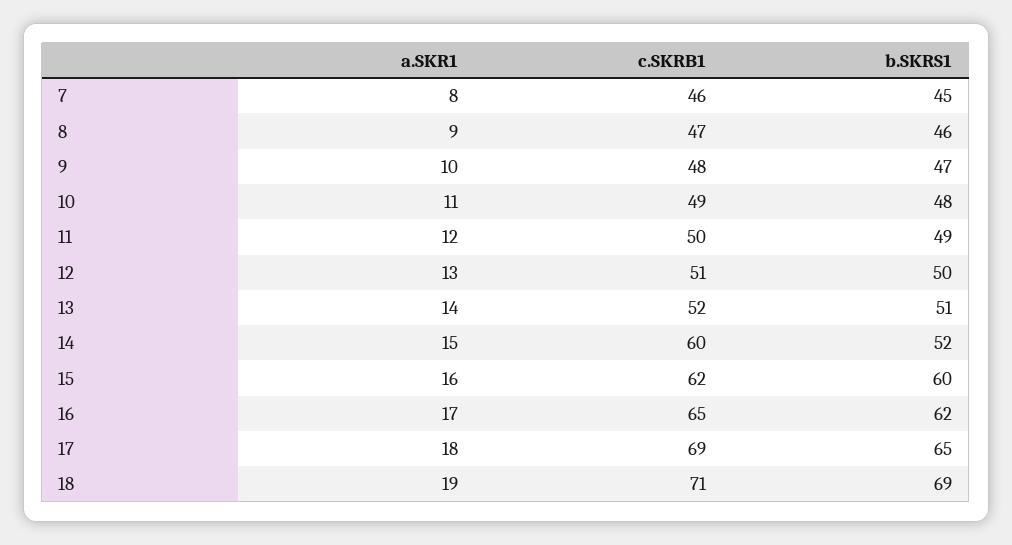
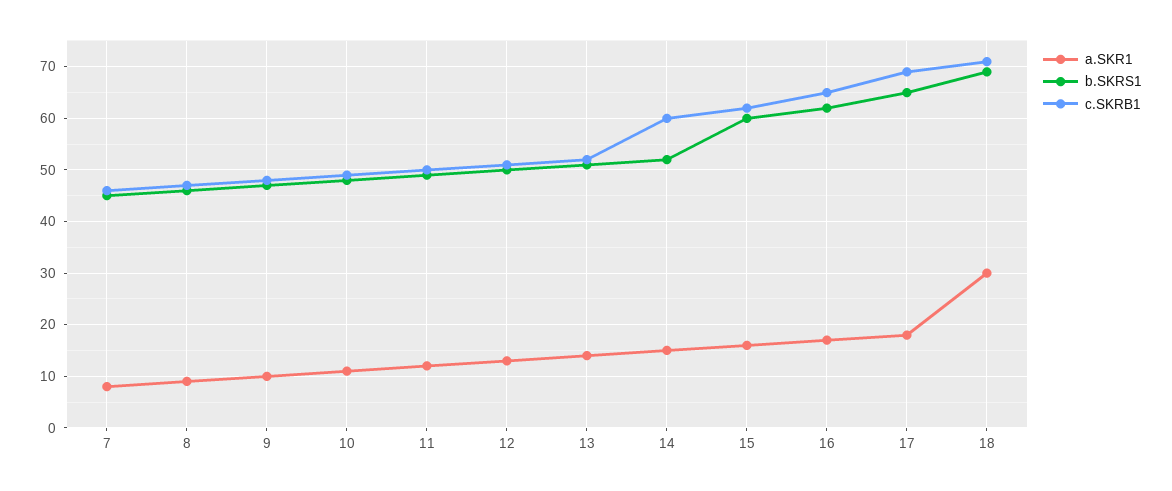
  {
    "a.SKR1": {
      "7": 8,
      "8": 9,
      "9": 10,
      "10": 11,
      "11": 12,
      "12": 13,
      "13": 14,
      "14": 15,
      "15": 16,
      "16": 17,
      "17": 18,
-     "18": 19
+     "18": 30
    },
    "c.SKRB1": {
      "7": 46,
      "8": 47,
      "9": 48,
      "10": 49,
      "11": 50,
      "12": 51,
      "13": 52,
      "14": 60,
      "15": 62,
      "16": 65,
      "17": 69,
      "18": 71
    },
    "b.SKRS1": {
      "7": 45,
      "8": 46,
      "9": 47,
      "10": 48,
      "11": 49,
      "12": 50,
      "13": 51,
      "14": 52,
      "15": 60,
      "16": 62,
      "17": 65,
      "18": 69
    }
  }

